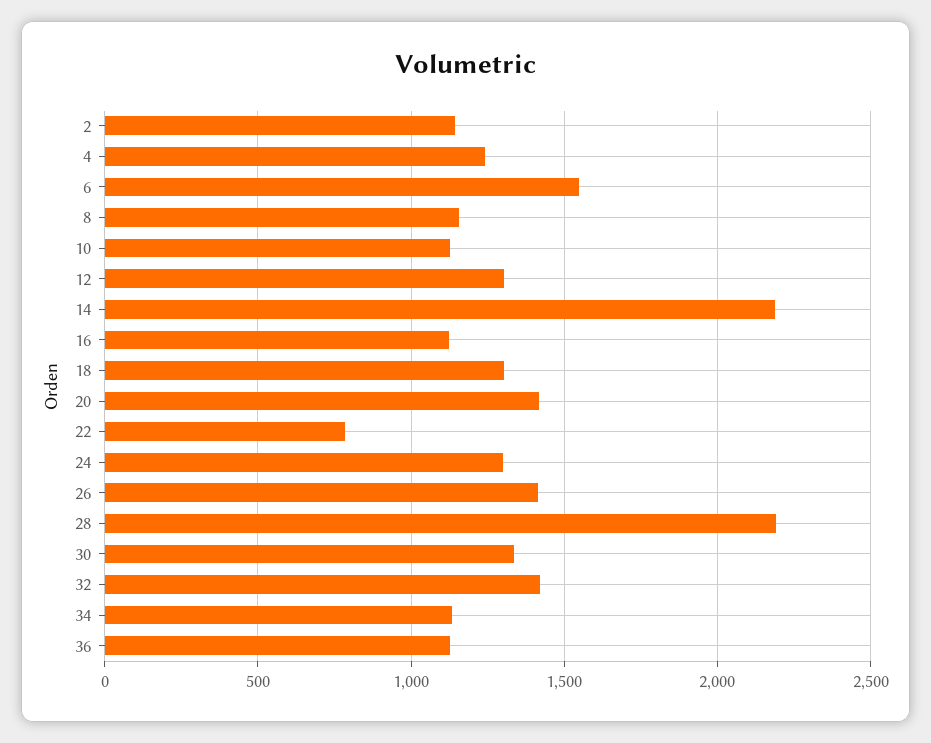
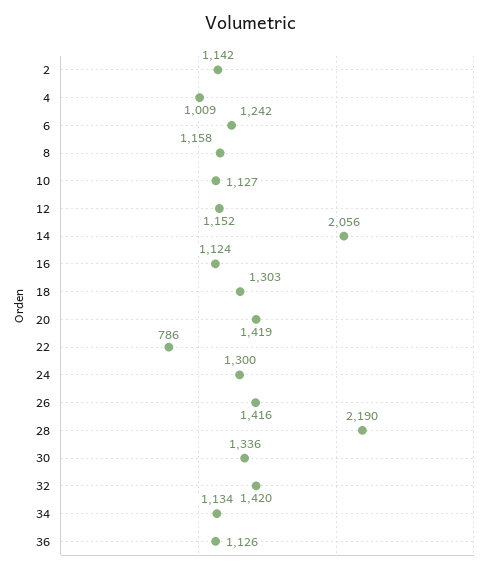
  {
    "2": 1142,
-   "4": 1250,
+   "4": 1009,
-   "6": 1550,
+   "6": 1242,
    "8": 1158,
    "10": 1127,
-   "12": 1300,
+   "12": 1152,
-   "14": 2200,
+   "14": 2056,
    "16": 1124,
    "18": 1303,
    "20": 1419,
    "22": 786,
    "24": 1300,
    "26": 1416,
    "28": 2190,
    "30": 1336,
    "32": 1420,
    "34": 1134,
    "36": 1126
  }

